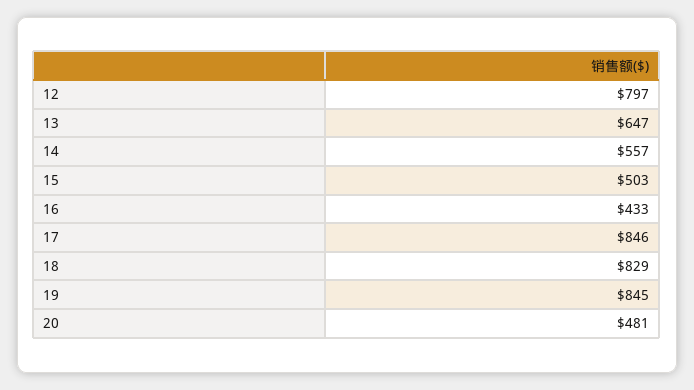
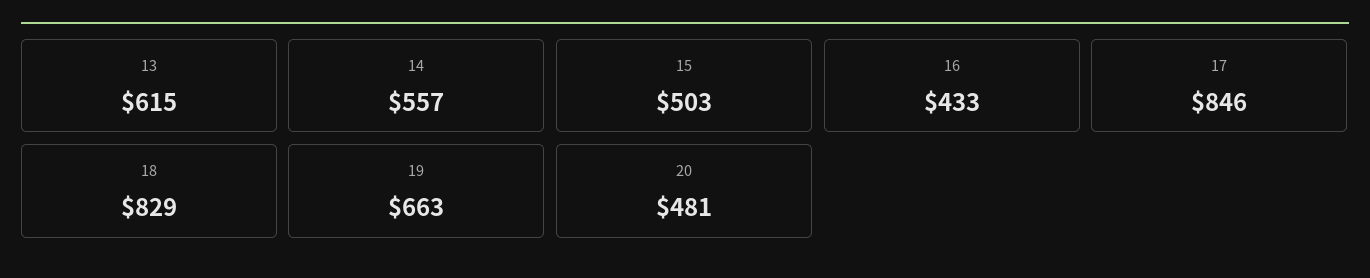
  {
-   "12": 797,
-   "13": 647,
+   "13": 615,
    "14": 557,
    "15": 503,
    "16": 433,
    "17": 846,
    "18": 829,
-   "19": 845,
+   "19": 663,
    "20": 481
  }

